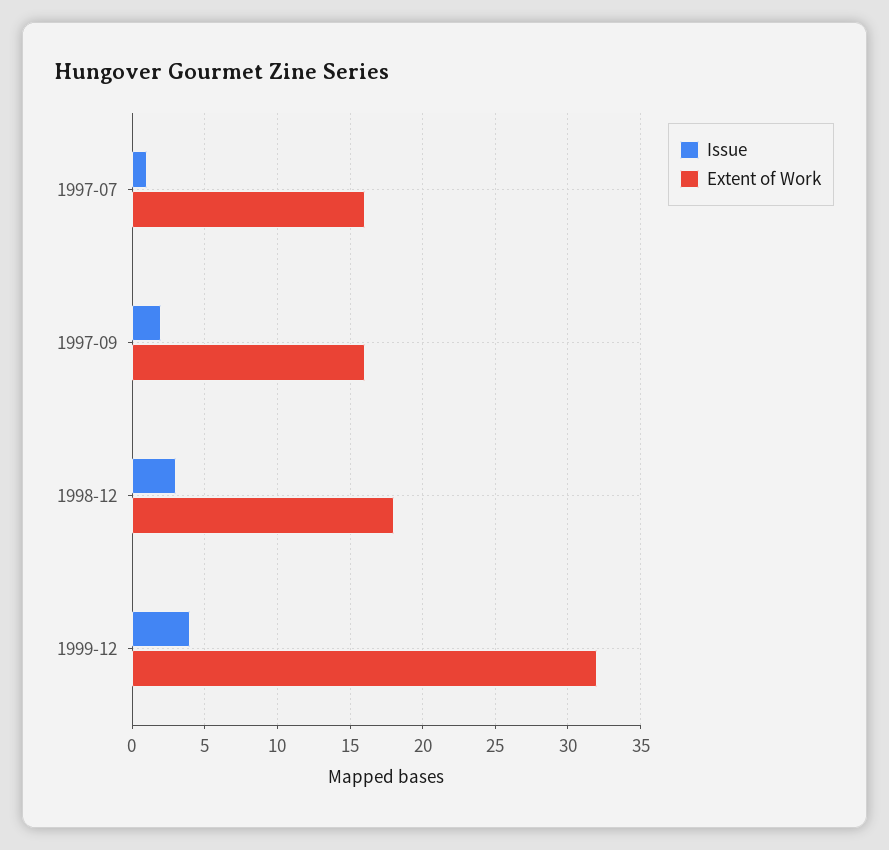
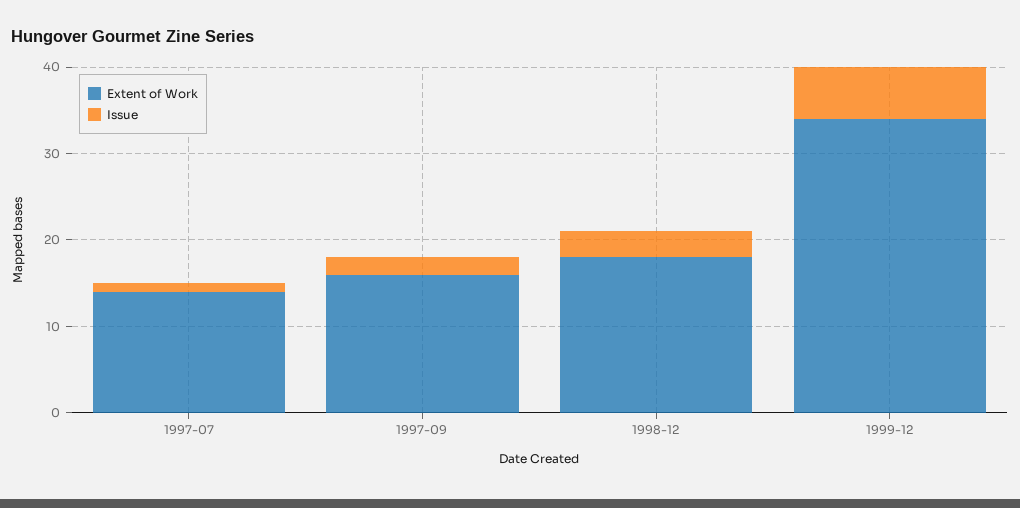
  {
    "Issue": {
      "1997-07": 1,
      "1997-09": 2,
      "1998-12": 3,
-     "1999-12": 4
+     "1999-12": 6
    },
    "Extent of Work": {
-     "1997-07": 16,
+     "1997-07": 14,
      "1997-09": 16,
      "1998-12": 18,
-     "1999-12": 32
+     "1999-12": 34
    }
  }

